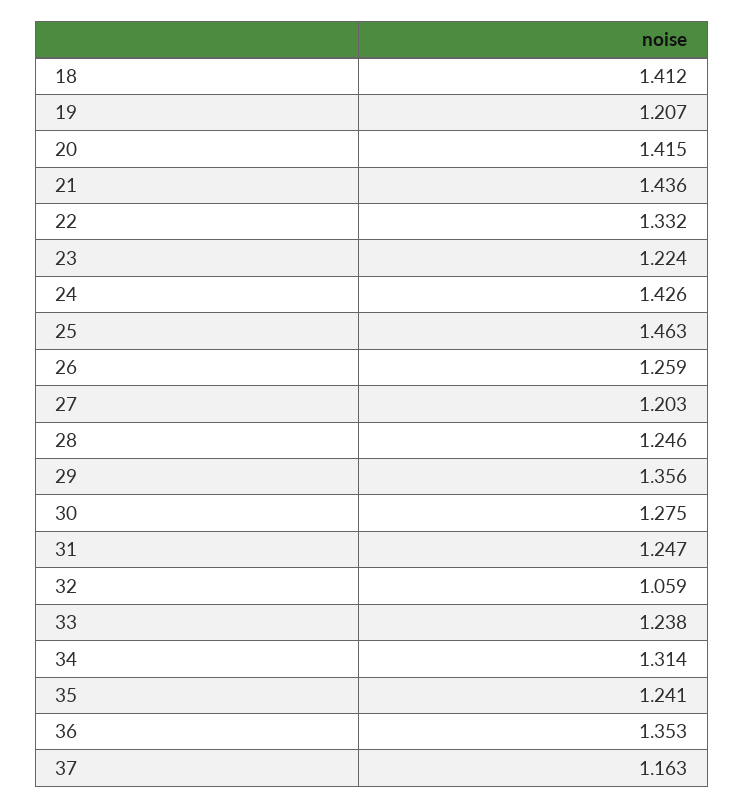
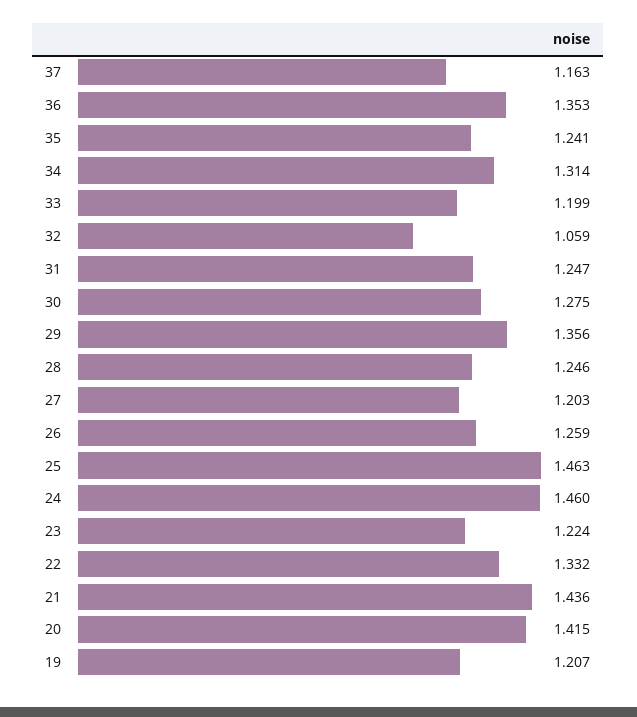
  {
-   "18": 1.412,
    "19": 1.207,
    "20": 1.415,
    "21": 1.436,
    "22": 1.332,
    "23": 1.224,
-   "24": 1.426,
+   "24": 1.46,
    "25": 1.463,
    "26": 1.259,
    "27": 1.203,
    "28": 1.246,
    "29": 1.356,
    "30": 1.275,
    "31": 1.247,
    "32": 1.059,
-   "33": 1.238,
+   "33": 1.199,
    "34": 1.314,
    "35": 1.241,
    "36": 1.353,
    "37": 1.163
  }

